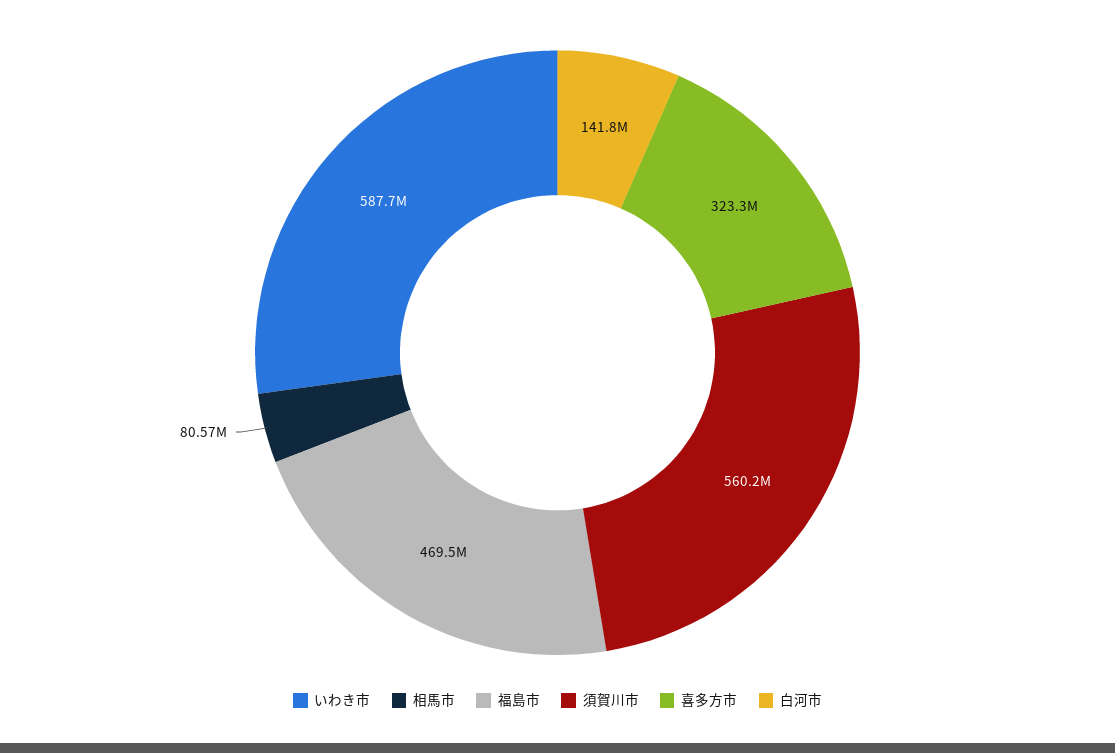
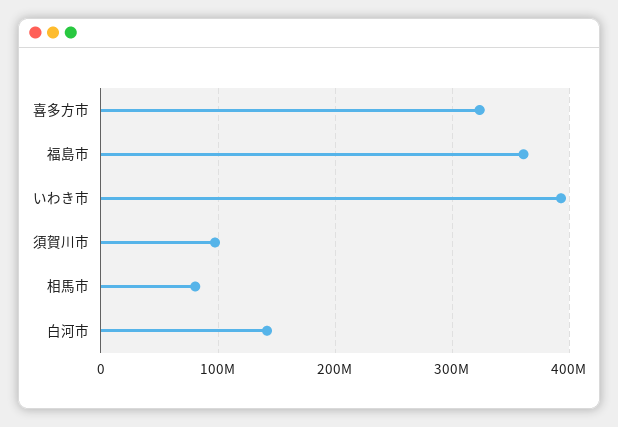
  {
-   "いわき市": 587700000,
+   "いわき市": 390000000,
    "相馬市": 80570000,
-   "福島市": 469500000,
+   "福島市": 360000000,
-   "須賀川市": 560200000,
+   "須賀川市": 100000000,
    "喜多方市": 323300000,
    "白河市": 141800000
  }

